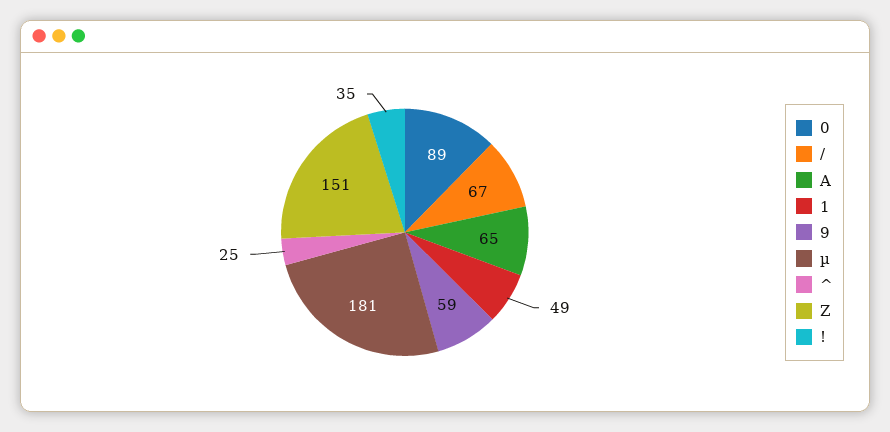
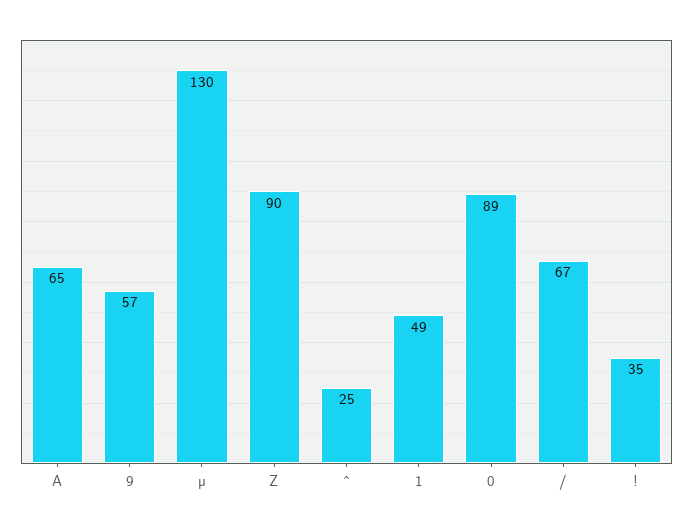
  {
    "0": 89,
    "/": 67,
    "A": 65,
    "1": 49,
-   "9": 59,
+   "9": 57,
-   "µ": 181,
+   "µ": 130,
    "^": 25,
-   "Z": 151,
+   "Z": 90,
    "!": 35
  }

